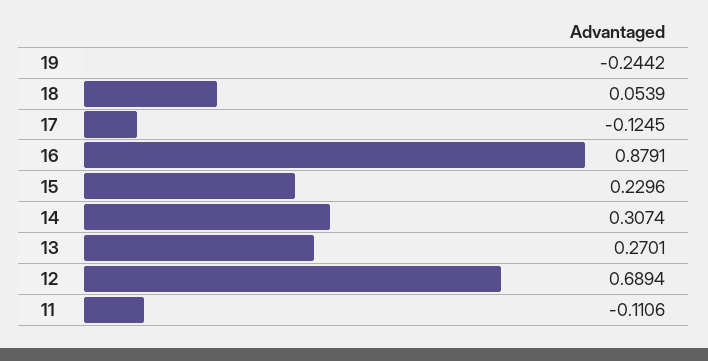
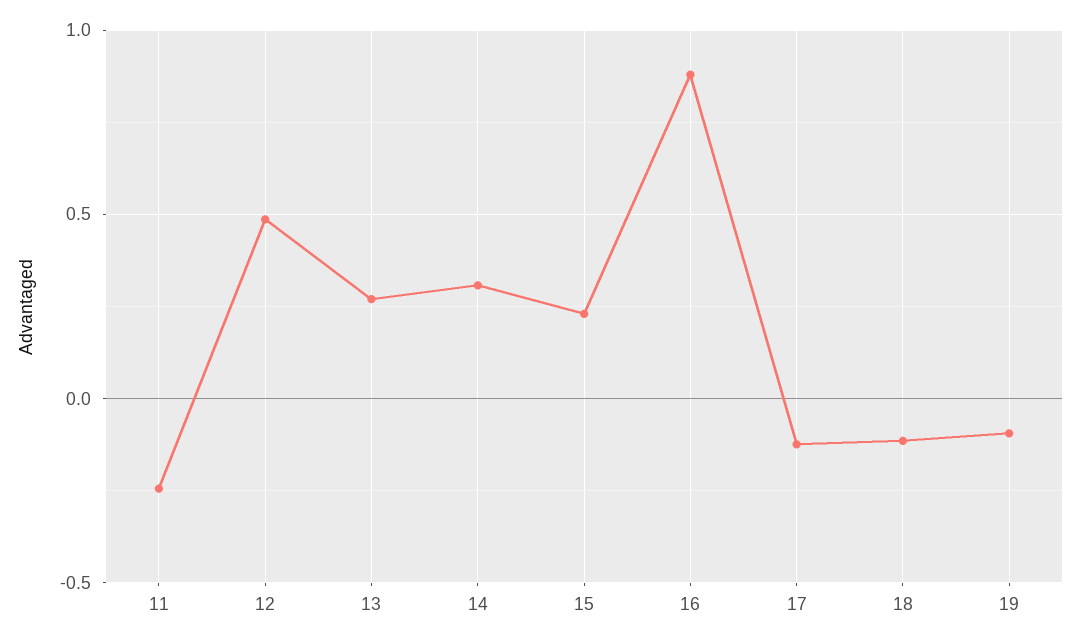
  {
-   "19": -0.2442,
+   "19": -0.1,
-   "18": 0.0539,
+   "18": -0.1,
    "17": -0.1245,
    "16": 0.8791,
    "15": 0.2296,
    "14": 0.3074,
    "13": 0.2701,
-   "12": 0.6894,
+   "12": 0.5,
-   "11": -0.1106
+   "11": -0.25
  }

